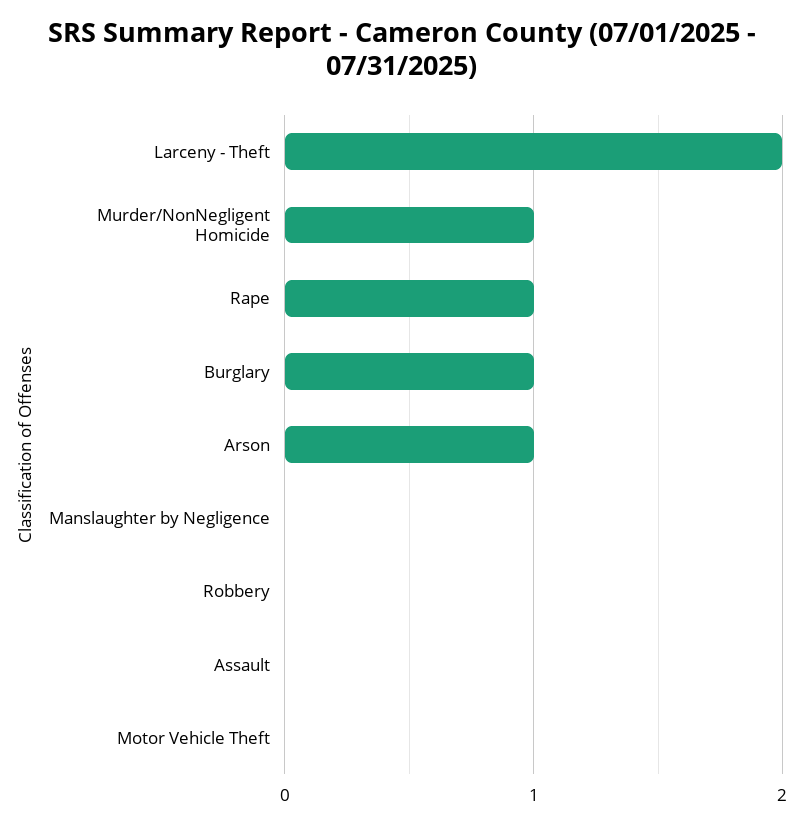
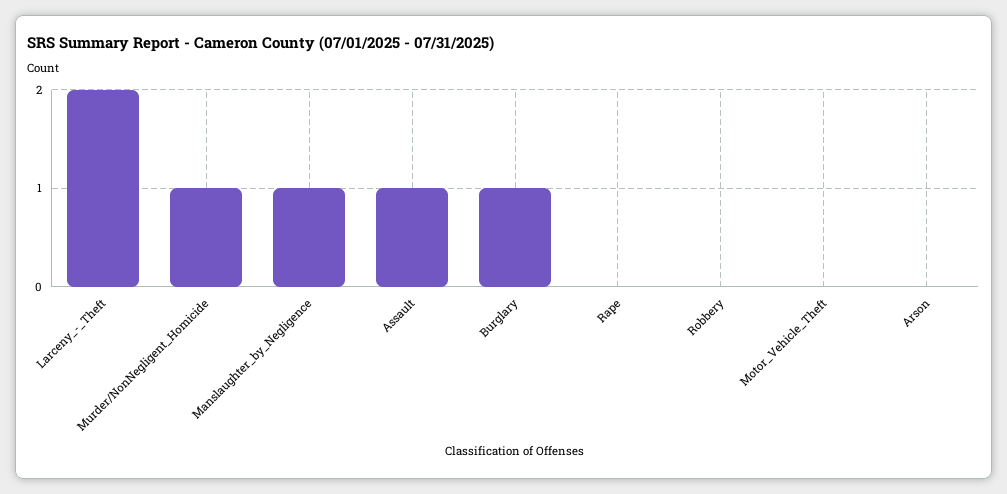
  {
    "Larceny - Theft": 2,
    "Murder/NonNegligent Homicide": 1,
-   "Rape": 1,
+   "Rape": 0,
    "Burglary": 1,
-   "Arson": 1,
+   "Arson": 0,
-   "Manslaughter by Negligence": 0,
+   "Manslaughter by Negligence": 1,
    "Robbery": 0,
-   "Assault": 0,
+   "Assault": 1,
    "Motor Vehicle Theft": 0
  }

